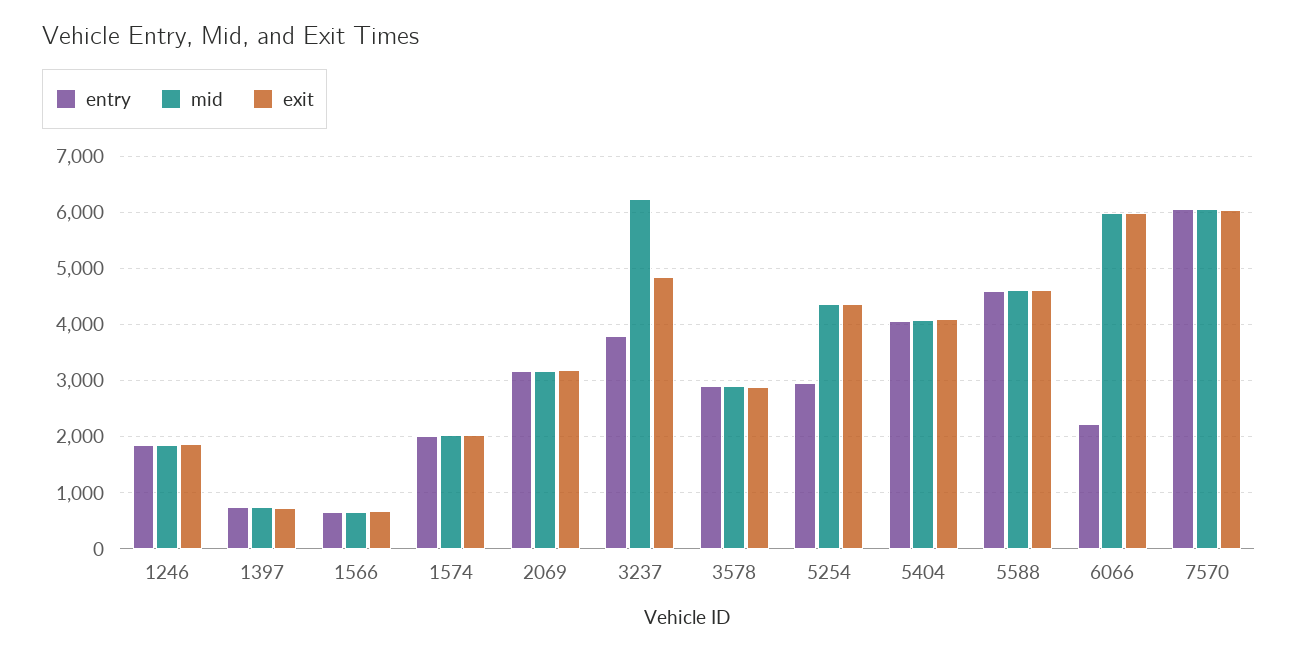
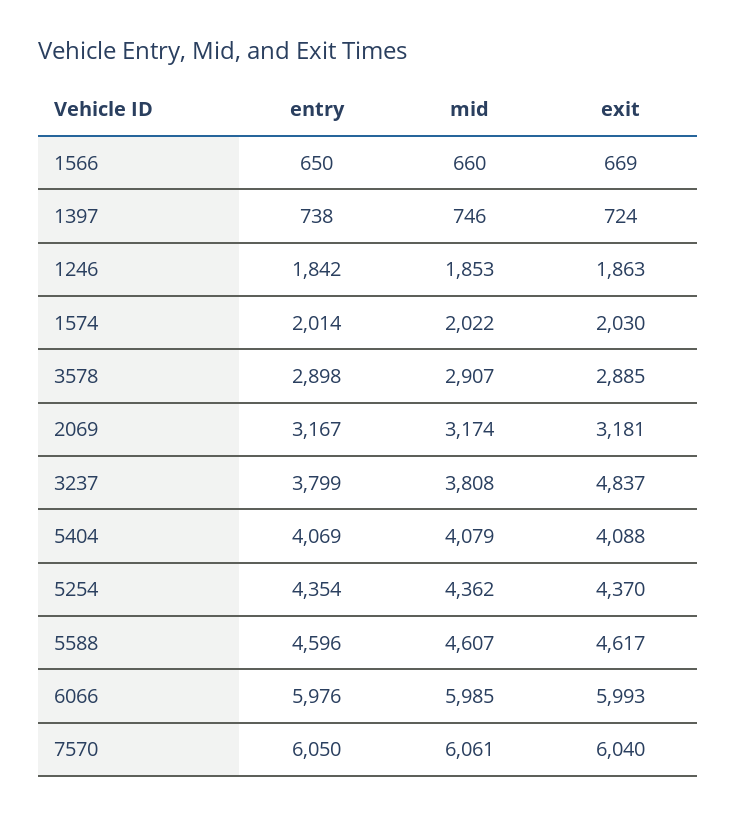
  {
    "entry": {
      "1246": 1842,
      "1397": 738,
      "1566": 650,
      "1574": 2014,
      "2069": 3167,
      "3237": 3799,
      "3578": 2898,
-     "5254": 3000,
+     "5254": 4354,
      "5404": 4069,
      "5588": 4596,
-     "6066": 2200,
+     "6066": 5976,
      "7570": 6050
    },
    "mid": {
      "1246": 1853,
      "1397": 746,
      "1566": 660,
      "1574": 2022,
      "2069": 3174,
-     "3237": 6200,
+     "3237": 3808,
      "3578": 2907,
      "5254": 4362,
      "5404": 4079,
      "5588": 4607,
      "6066": 5985,
      "7570": 6061
    },
    "exit": {
      "1246": 1863,
      "1397": 724,
      "1566": 669,
      "1574": 2030,
      "2069": 3181,
      "3237": 4837,
      "3578": 2885,
      "5254": 4370,
      "5404": 4088,
      "5588": 4617,
      "6066": 5993,
      "7570": 6040
    }
  }

